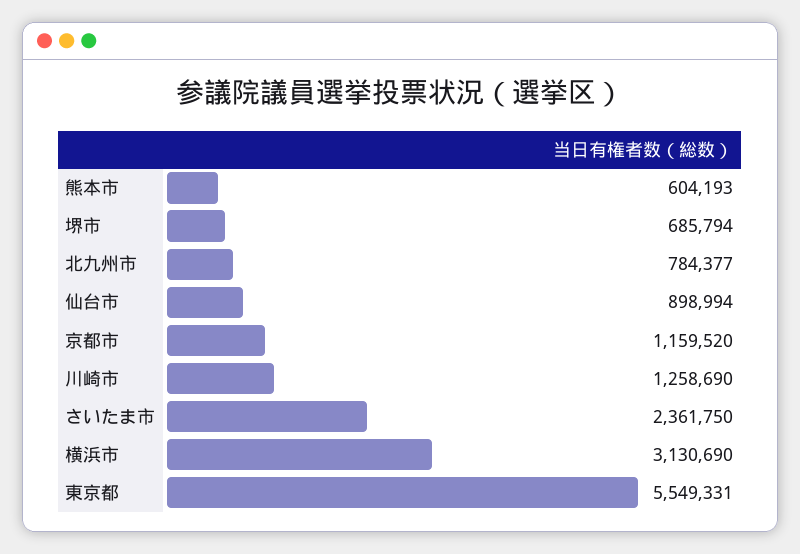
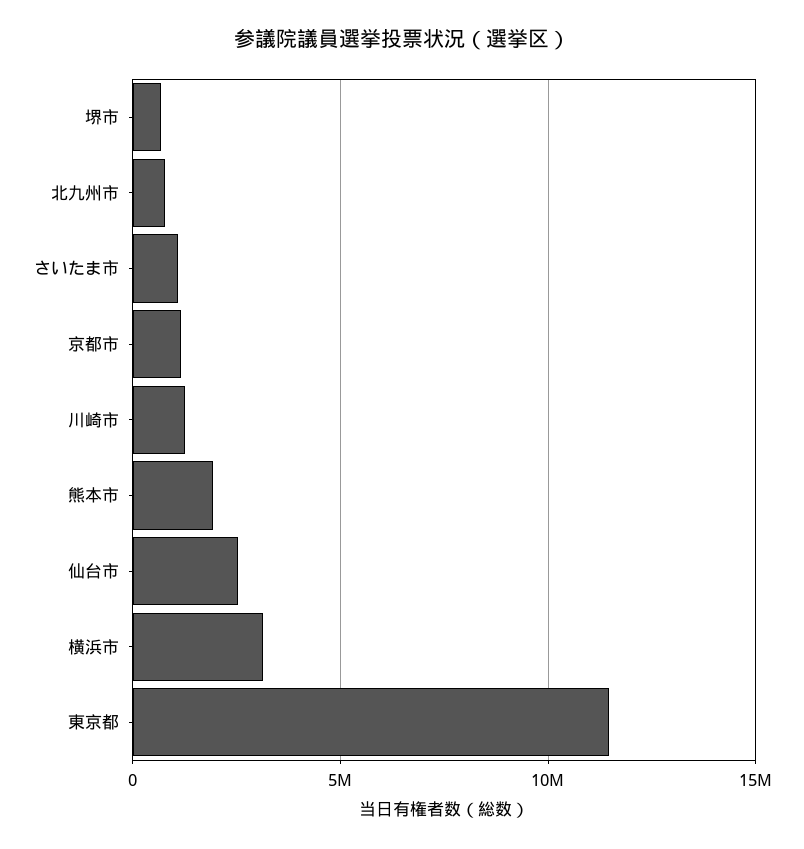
  {
-   "熊本市": 604193,
+   "熊本市": 2000000,
    "堺市": 685794,
    "北九州市": 784377,
-   "仙台市": 898994,
+   "仙台市": 2500000,
    "京都市": 1159520,
    "川崎市": 1258690,
-   "さいたま市": 2361750,
+   "さいたま市": 1000000,
    "横浜市": 3130690,
-   "東京都": 5549331
+   "東京都": 11500000
  }

